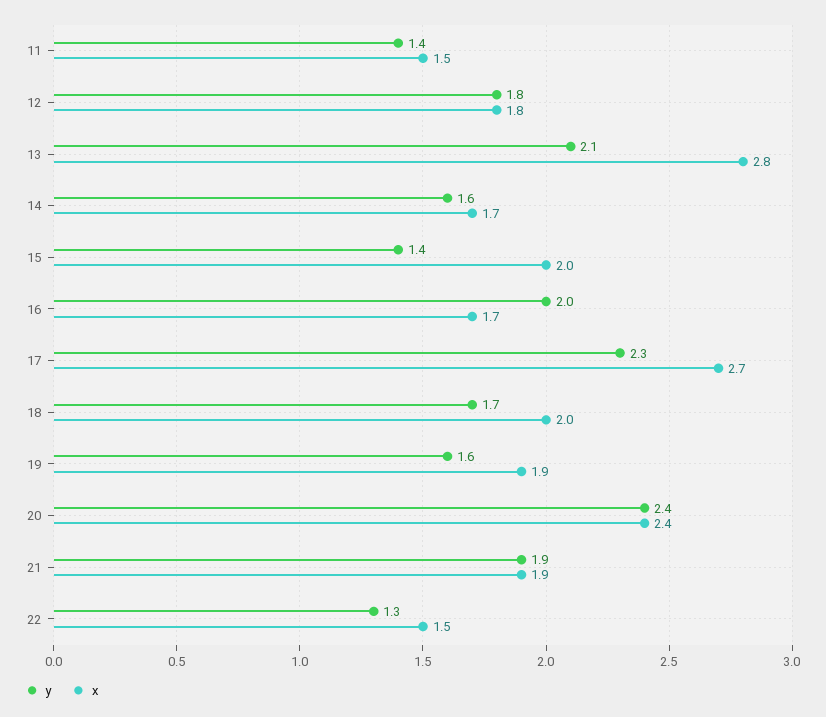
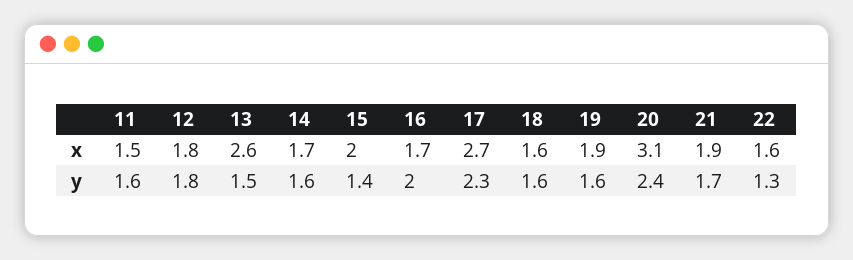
  {
    "y": {
-     "11": 1.4,
+     "11": 1.6,
      "12": 1.8,
-     "13": 2.1,
+     "13": 1.5,
      "14": 1.6,
      "15": 1.4,
      "16": 2,
      "17": 2.3,
-     "18": 1.7,
+     "18": 1.6,
      "19": 1.6,
      "20": 2.4,
-     "21": 1.9,
+     "21": 1.7,
      "22": 1.3
    },
    "x": {
      "11": 1.5,
      "12": 1.8,
-     "13": 2.8,
+     "13": 2.6,
      "14": 1.7,
      "15": 2,
      "16": 1.7,
      "17": 2.7,
-     "18": 2,
+     "18": 1.6,
      "19": 1.9,
-     "20": 2.4,
+     "20": 3.1,
      "21": 1.9,
-     "22": 1.5
+     "22": 1.6
    }
  }

